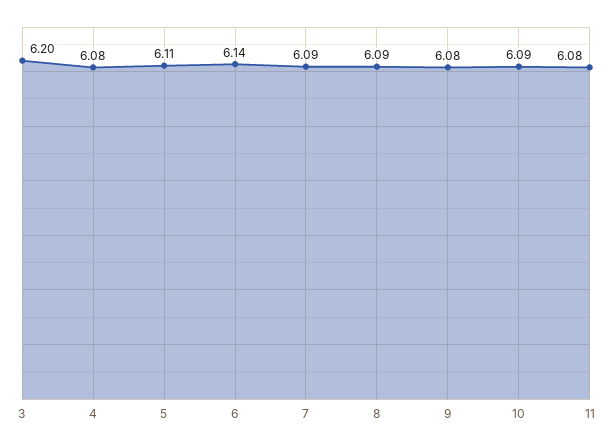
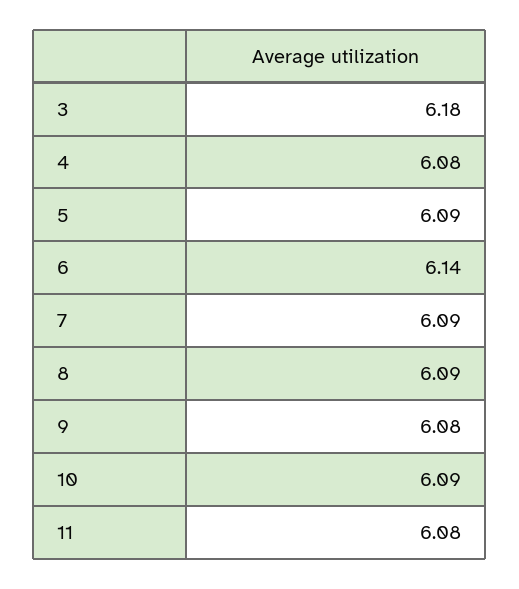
  {
-   "3": 6.2,
+   "3": 6.18,
    "4": 6.08,
-   "5": 6.11,
+   "5": 6.09,
    "6": 6.14,
    "7": 6.09,
    "8": 6.09,
    "9": 6.08,
    "10": 6.09,
    "11": 6.08
  }

